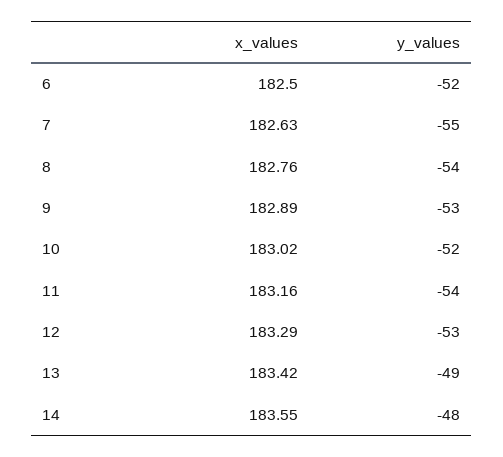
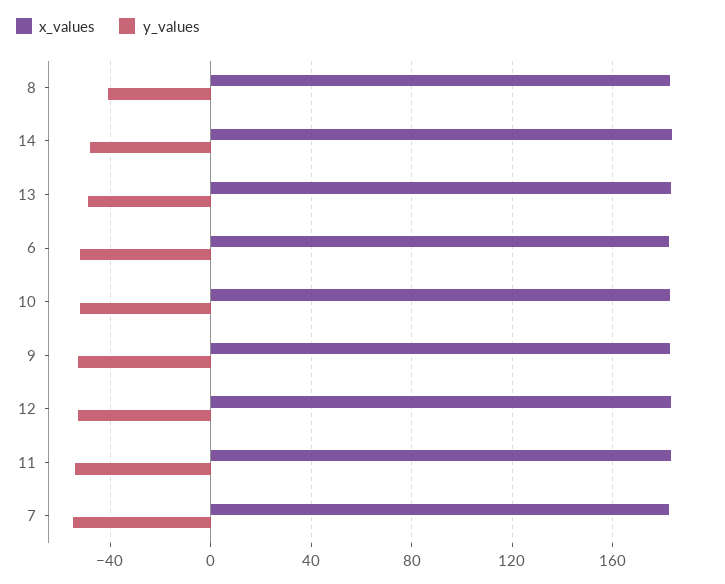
  {
    "x_values": {
      "6": 182.5,
      "7": 182.63,
      "8": 182.76,
      "9": 182.89,
      "10": 183.02,
      "11": 183.16,
      "12": 183.29,
      "13": 183.42,
      "14": 183.55
    },
    "y_values": {
      "6": -52,
      "7": -55,
-     "8": -54,
+     "8": -40,
      "9": -53,
      "10": -52,
      "11": -54,
      "12": -53,
      "13": -49,
      "14": -48
    }
  }

